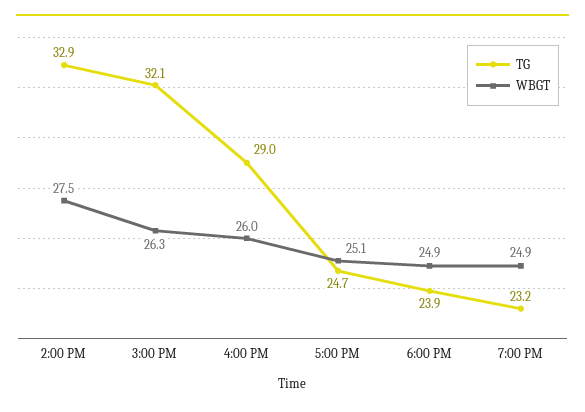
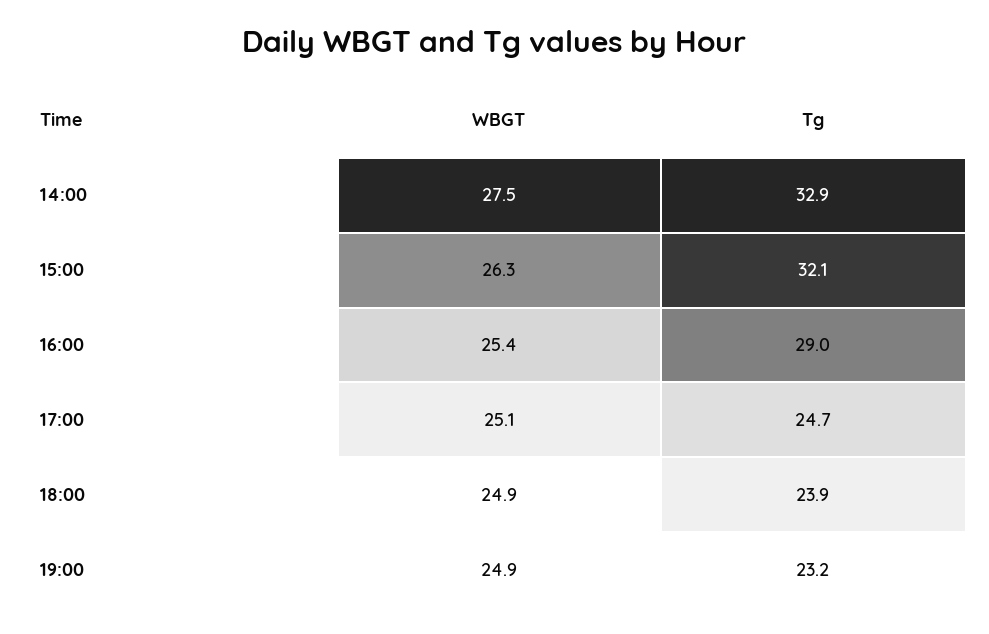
  {
    "TG": {
      "2:00 PM": 32.9,
      "3:00 PM": 32.1,
      "4:00 PM": 29,
      "5:00 PM": 24.7,
      "6:00 PM": 23.9,
      "7:00 PM": 23.2
    },
    "WBGT": {
      "2:00 PM": 27.5,
      "3:00 PM": 26.3,
-     "4:00 PM": 26,
+     "4:00 PM": 25.4,
      "5:00 PM": 25.1,
      "6:00 PM": 24.9,
      "7:00 PM": 24.9
    }
  }

